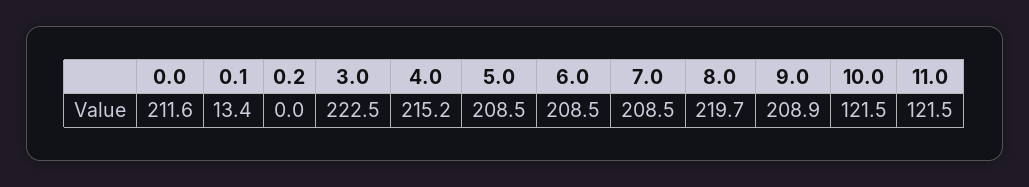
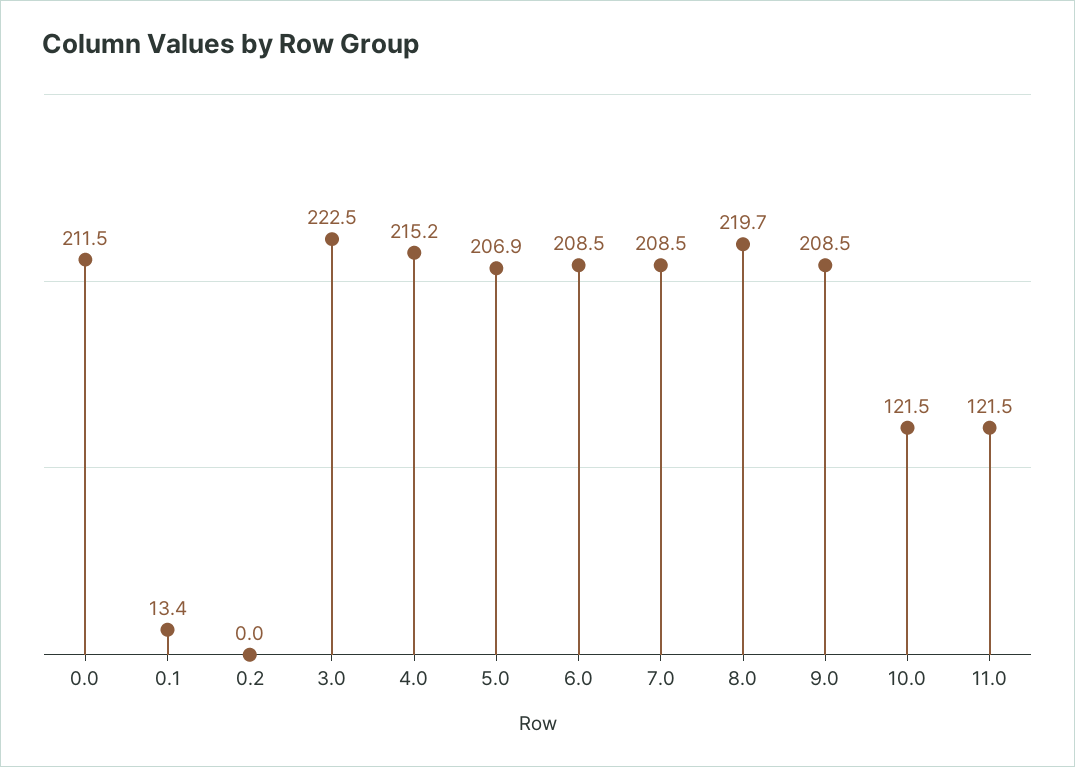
  {
-   "0.0": 211.6,
+   "0.0": 211.5,
    "0.1": 13.4,
    "0.2": 0,
    "3.0": 222.5,
    "4.0": 215.2,
-   "5.0": 208.5,
+   "5.0": 206.9,
    "6.0": 208.5,
    "7.0": 208.5,
    "8.0": 219.7,
-   "9.0": 208.9,
+   "9.0": 208.5,
    "10.0": 121.5,
    "11.0": 121.5
  }

